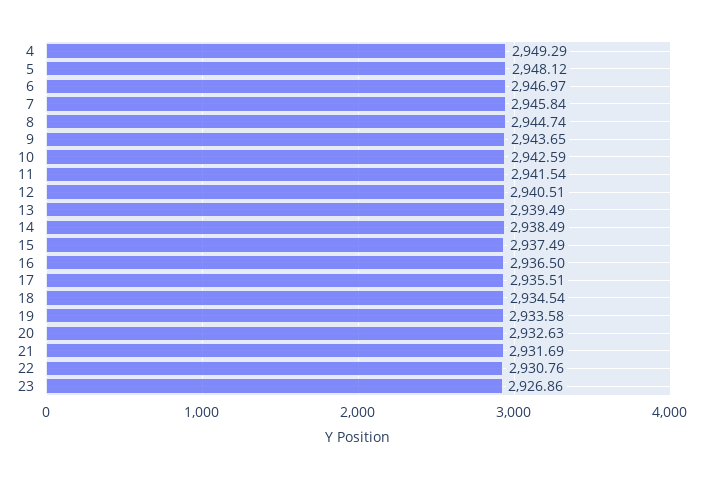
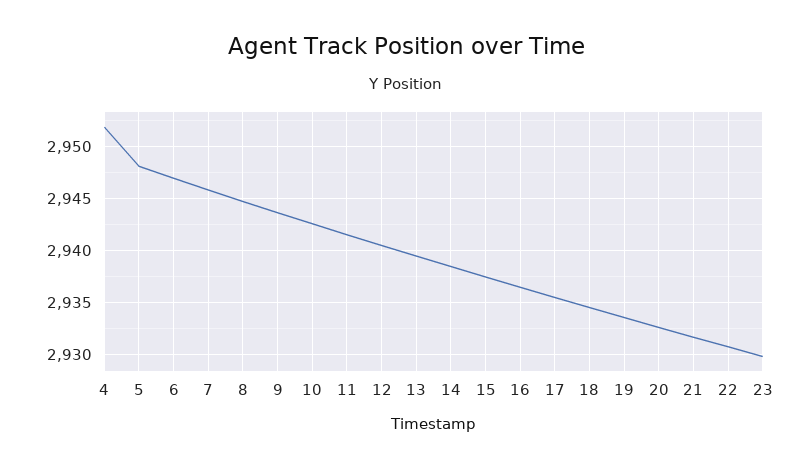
  {
-   "4": 2949.29,
+   "4": 2952,
    "5": 2948.12,
    "6": 2946.97,
    "7": 2945.84,
    "8": 2944.74,
    "9": 2943.65,
    "10": 2942.59,
    "11": 2941.54,
    "12": 2940.51,
    "13": 2939.49,
    "14": 2938.49,
    "15": 2937.49,
    "16": 2936.5,
    "17": 2935.51,
    "18": 2934.54,
    "19": 2933.58,
    "20": 2932.63,
    "21": 2931.69,
    "22": 2930.76,
-   "23": 2926.86
+   "23": 2930
  }

